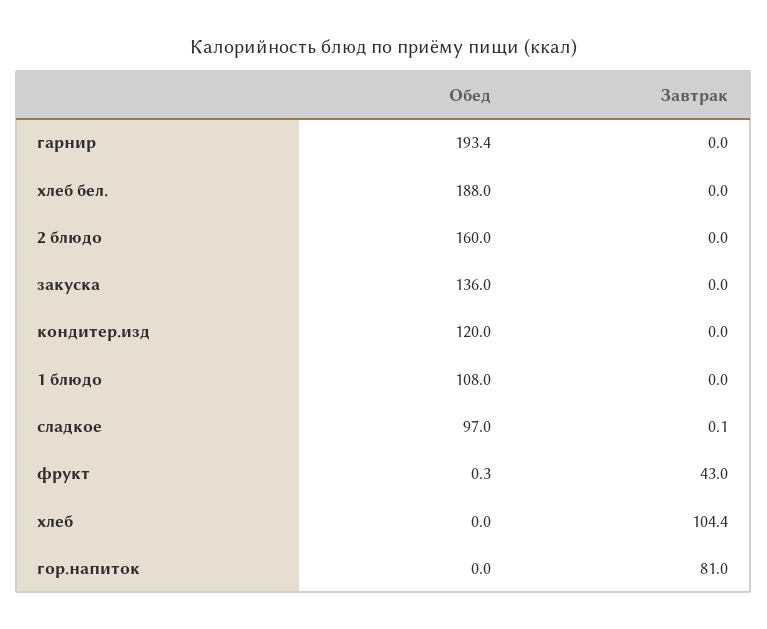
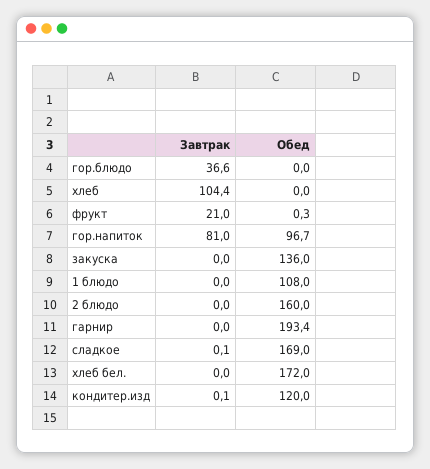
  {
    "Обед": {
      "гарнир": 193.4,
-     "хлеб бел.": 188,
+     "хлеб бел.": 172,
      "2 блюдо": 160,
      "закуска": 136,
      "кондитер.изд": 120,
      "1 блюдо": 108,
-     "сладкое": 97,
+     "сладкое": 169,
      "фрукт": 0.3,
      "хлеб": 0,
-     "гор.напиток": 0
+     "гор.напиток": 96.7,
+     "гор.блюдо": 0
    },
    "Завтрак": {
      "гарнир": 0,
      "хлеб бел.": 0,
      "2 блюдо": 0,
      "закуска": 0,
-     "кондитер.изд": 0,
+     "кондитер.изд": 0.1,
      "1 блюдо": 0,
      "сладкое": 0.1,
-     "фрукт": 43,
+     "фрукт": 21,
      "хлеб": 104.4,
-     "гор.напиток": 81
+     "гор.напиток": 81,
+     "гор.блюдо": 36.6
    }
  }

